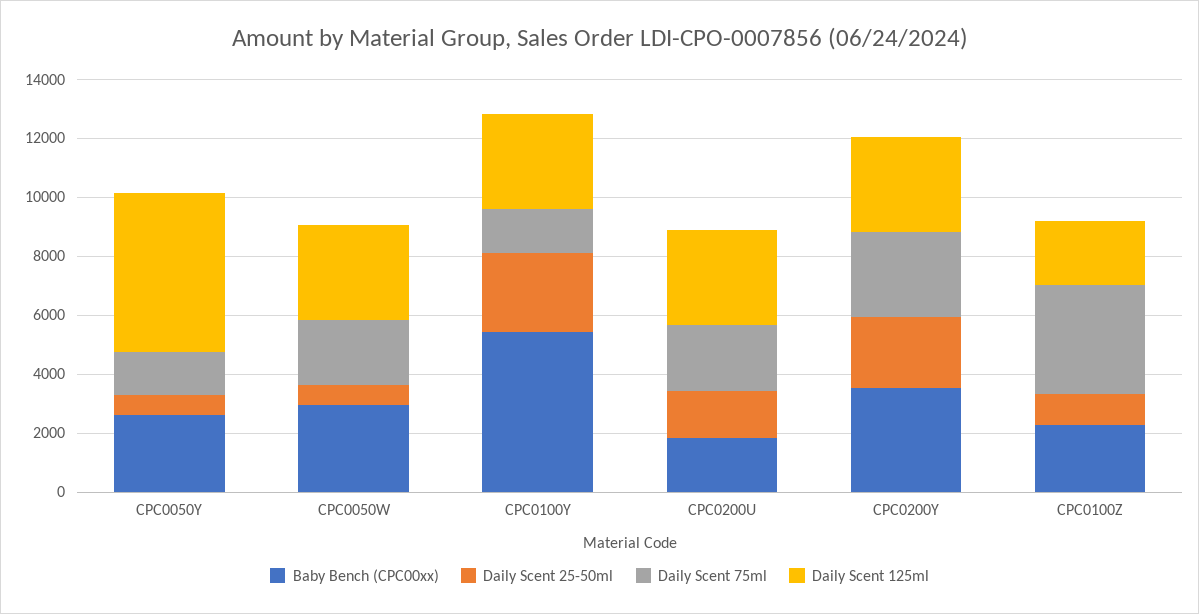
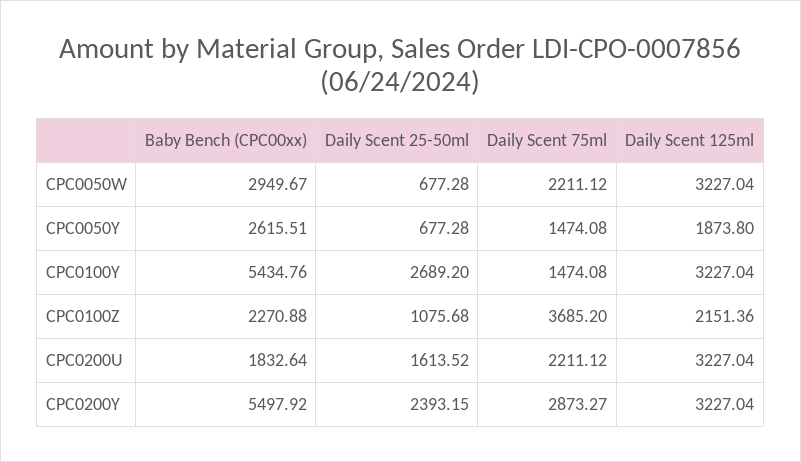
  {
    "Baby Bench (CPC00xx)": {
      "CPC0050Y": 2615.51,
      "CPC0050W": 2949.67,
      "CPC0100Y": 5434.76,
      "CPC0200U": 1832.64,
-     "CPC0200Y": 3500,
+     "CPC0200Y": 5497.92,
      "CPC0100Z": 2270.88
    },
    "Daily Scent 25-50ml": {
      "CPC0050Y": 677.28,
      "CPC0050W": 677.28,
      "CPC0100Y": 2689.2,
      "CPC0200U": 1613.52,
      "CPC0200Y": 2393.15,
      "CPC0100Z": 1075.68
    },
    "Daily Scent 75ml": {
      "CPC0050Y": 1474.08,
      "CPC0050W": 2211.12,
      "CPC0100Y": 1474.08,
      "CPC0200U": 2211.12,
      "CPC0200Y": 2873.27,
      "CPC0100Z": 3685.2
    },
    "Daily Scent 125ml": {
-     "CPC0050Y": 5500,
+     "CPC0050Y": 1873.8,
      "CPC0050W": 3227.04,
      "CPC0100Y": 3227.04,
      "CPC0200U": 3227.04,
      "CPC0200Y": 3227.04,
      "CPC0100Z": 2151.36
    }
  }

